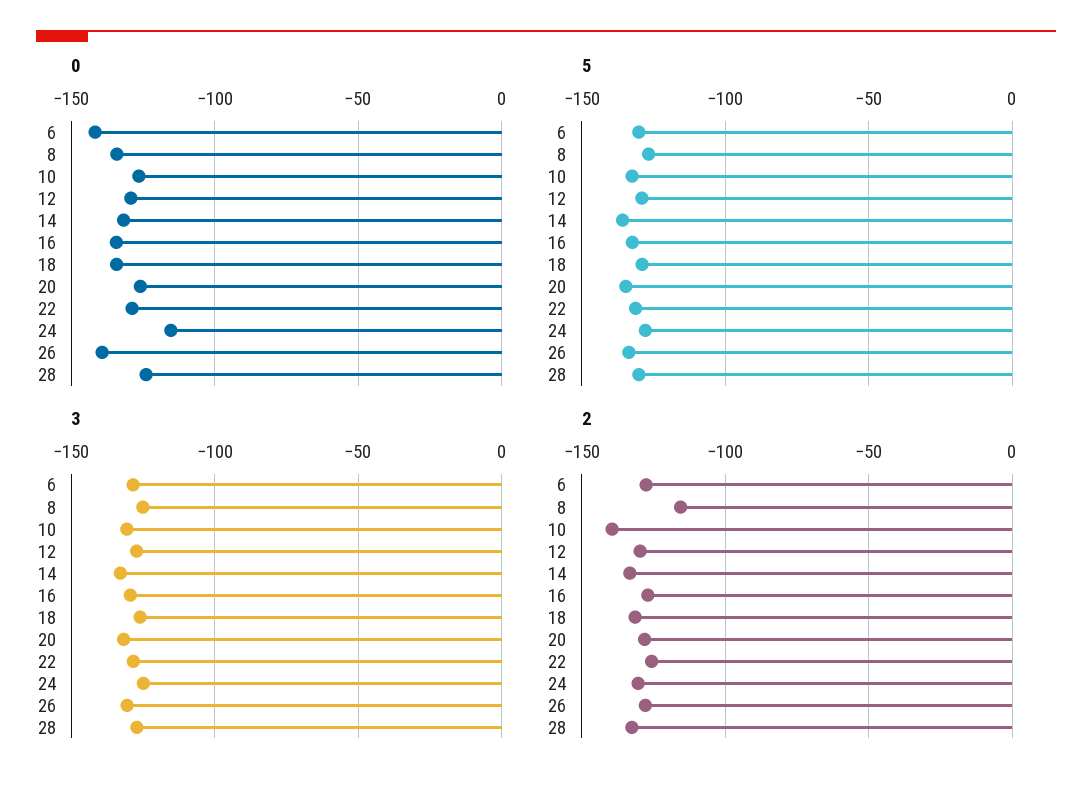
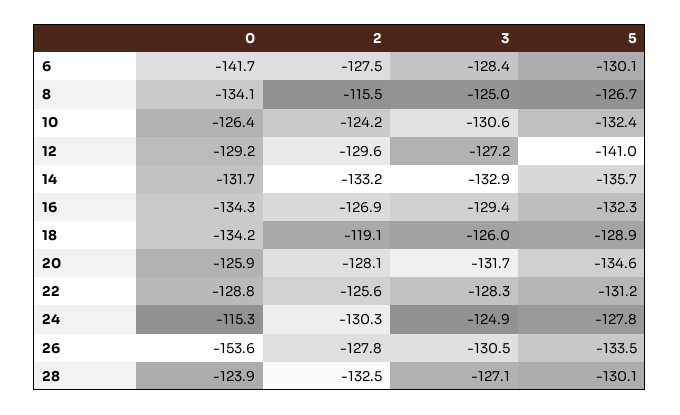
  {
    "0": {
      "6": -141.7,
      "8": -134.1,
      "10": -126.4,
      "12": -129.2,
      "14": -131.7,
      "16": -134.3,
      "18": -134.2,
      "20": -125.9,
      "22": -128.8,
      "24": -115.3,
-     "26": -140,
+     "26": -153.6,
      "28": -123.9
    },
    "5": {
      "6": -130.1,
      "8": -126.7,
      "10": -132.4,
-     "12": -130,
+     "12": -141,
      "14": -135.7,
      "16": -132.3,
      "18": -128.9,
      "20": -134.6,
      "22": -131.2,
      "24": -127.8,
      "26": -133.5,
      "28": -130.1
    },
    "3": {
      "6": -128.4,
      "8": -125,
      "10": -130.6,
      "12": -127.2,
      "14": -132.9,
      "16": -129.4,
      "18": -126,
      "20": -131.7,
      "22": -128.3,
      "24": -124.9,
      "26": -130.5,
      "28": -127.1
    },
    "2": {
      "6": -127.5,
      "8": -115.5,
-     "10": -140,
+     "10": -124.2,
      "12": -129.6,
      "14": -133.2,
      "16": -126.9,
-     "18": -130,
+     "18": -119.1,
      "20": -128.1,
      "22": -125.6,
      "24": -130.3,
      "26": -127.8,
      "28": -132.5
    }
  }

